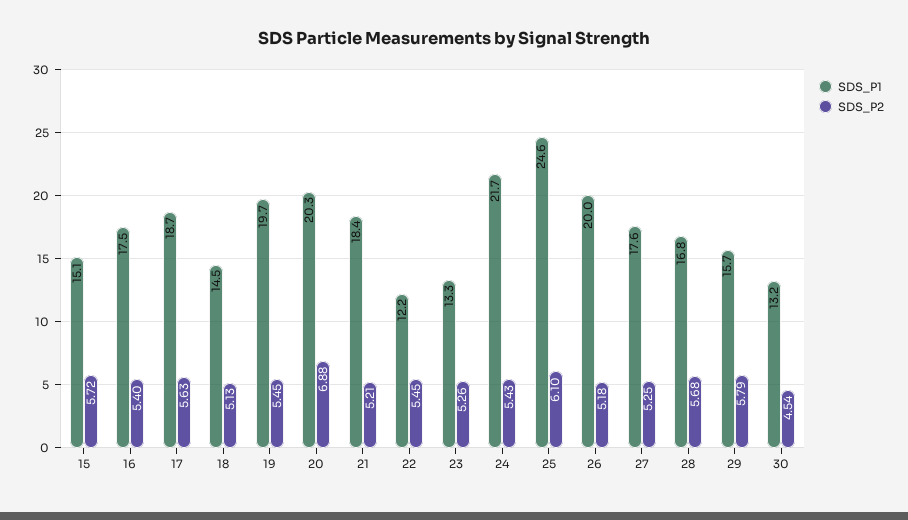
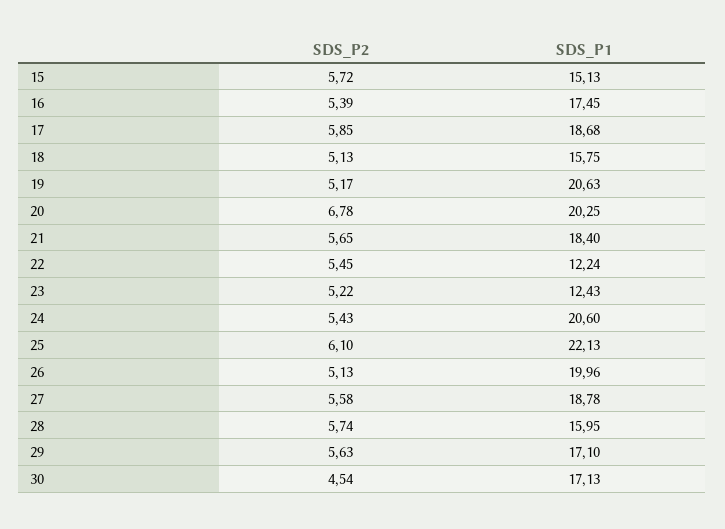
  {
    "SDS_P1": {
      "15": 15.13,
      "16": 17.45,
      "17": 18.68,
-     "18": 14.5,
+     "18": 15.75,
-     "19": 19.7,
+     "19": 20.63,
      "20": 20.25,
      "21": 18.4,
      "22": 12.24,
-     "23": 13.3,
+     "23": 12.43,
-     "24": 21.7,
+     "24": 20.6,
-     "25": 24.6,
+     "25": 22.13,
      "26": 19.96,
-     "27": 17.6,
+     "27": 18.78,
-     "28": 16.8,
+     "28": 15.95,
-     "29": 15.7,
+     "29": 17.1,
-     "30": 13.2
+     "30": 17.13
    },
    "SDS_P2": {
      "15": 5.72,
-     "16": 5.4,
+     "16": 5.39,
-     "17": 5.63,
+     "17": 5.85,
      "18": 5.13,
-     "19": 5.45,
+     "19": 5.17,
-     "20": 6.88,
+     "20": 6.78,
-     "21": 5.21,
+     "21": 5.65,
      "22": 5.45,
-     "23": 5.26,
+     "23": 5.22,
      "24": 5.43,
      "25": 6.1,
-     "26": 5.18,
+     "26": 5.13,
-     "27": 5.25,
+     "27": 5.58,
-     "28": 5.68,
+     "28": 5.74,
-     "29": 5.79,
+     "29": 5.63,
      "30": 4.54
    }
  }

